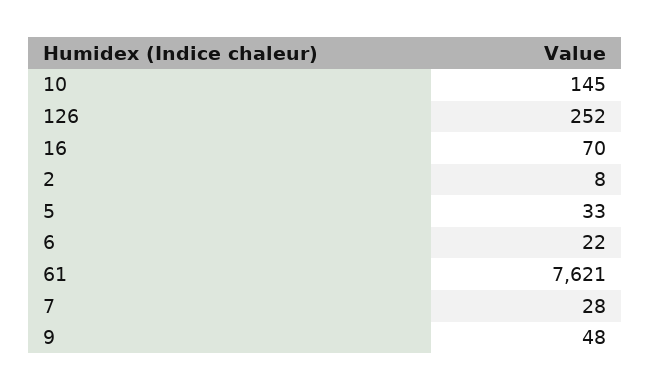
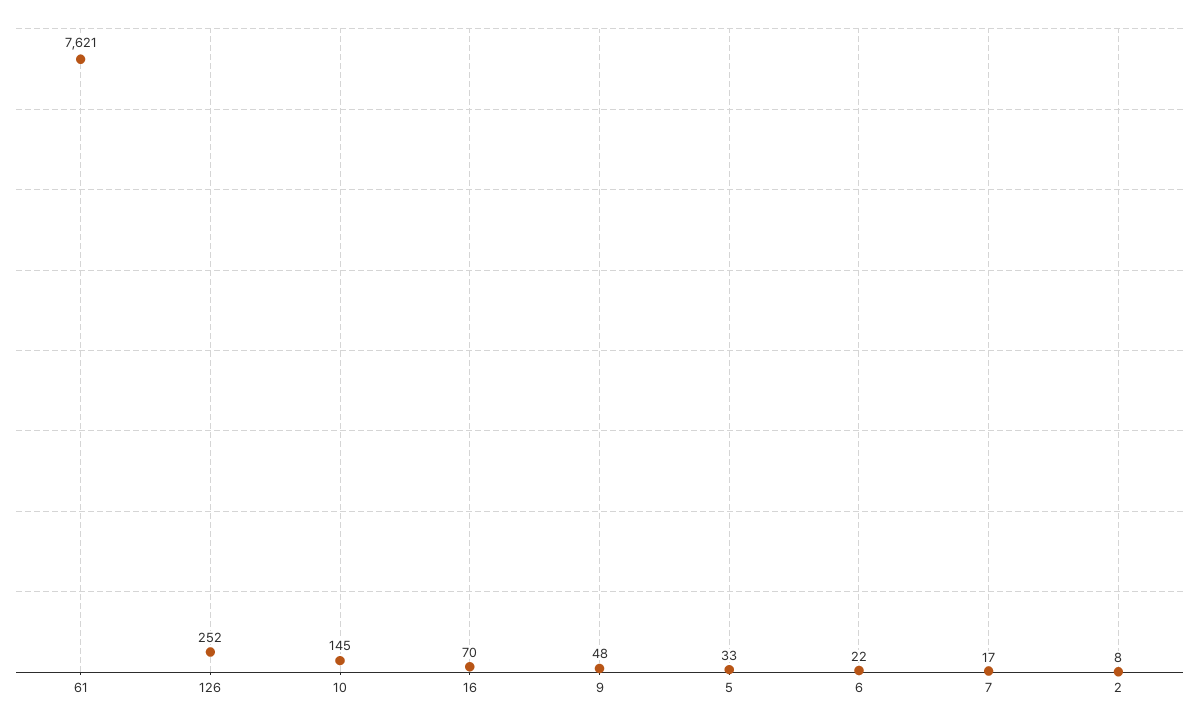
  {
    "10": 145,
    "126": 252,
    "16": 70,
    "2": 8,
    "5": 33,
    "6": 22,
    "61": 7621,
-   "7": 28,
+   "7": 17,
    "9": 48
  }

